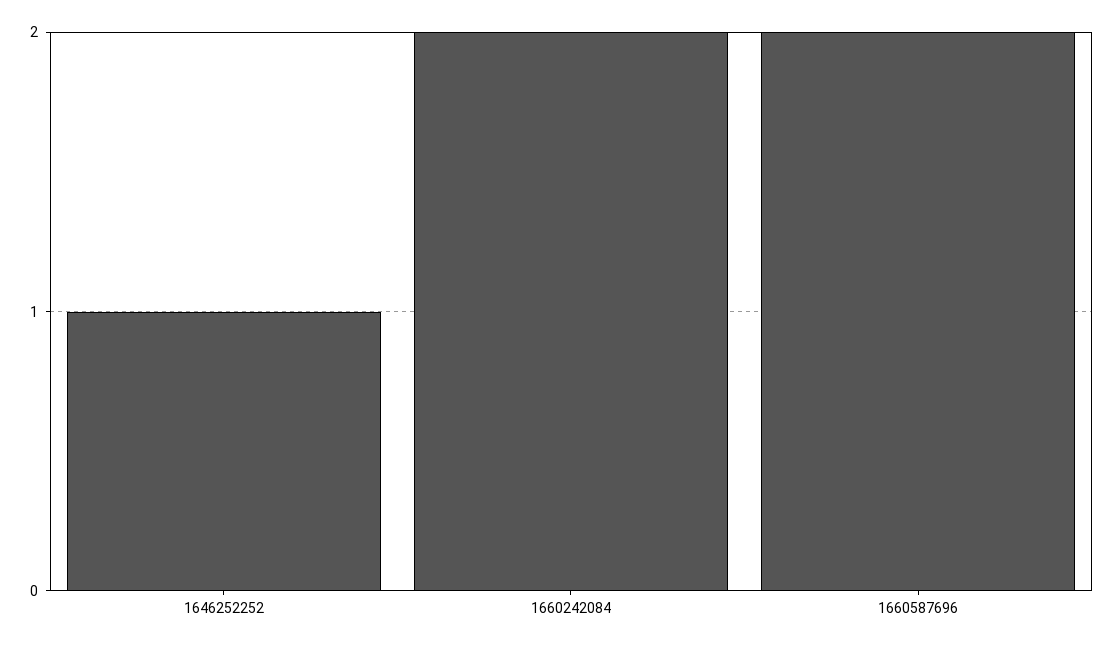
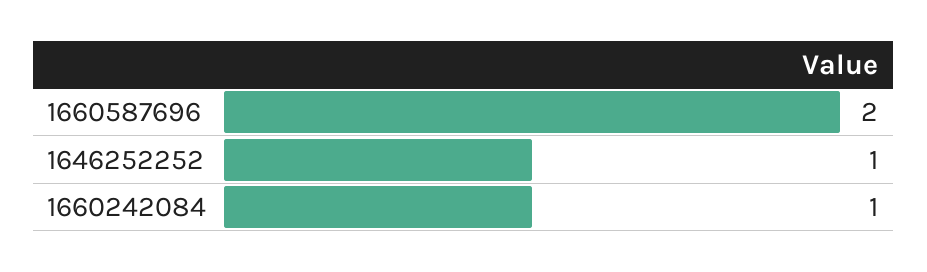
  {
    "1646252252": 1,
-   "1660242084": 2,
+   "1660242084": 1,
    "1660587696": 2
  }

